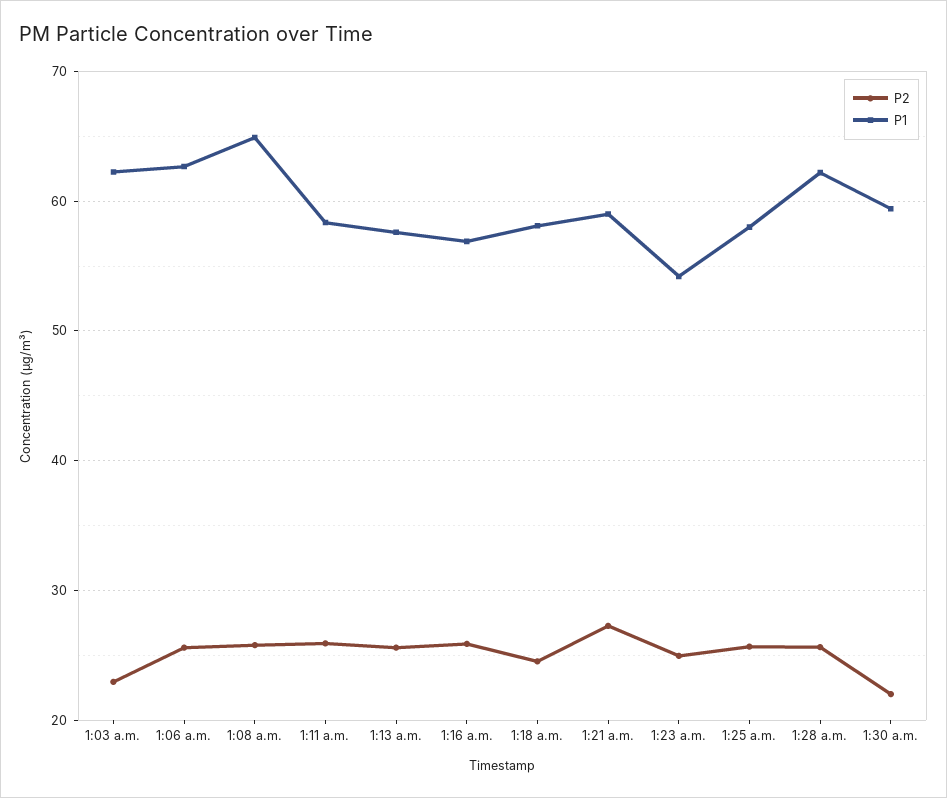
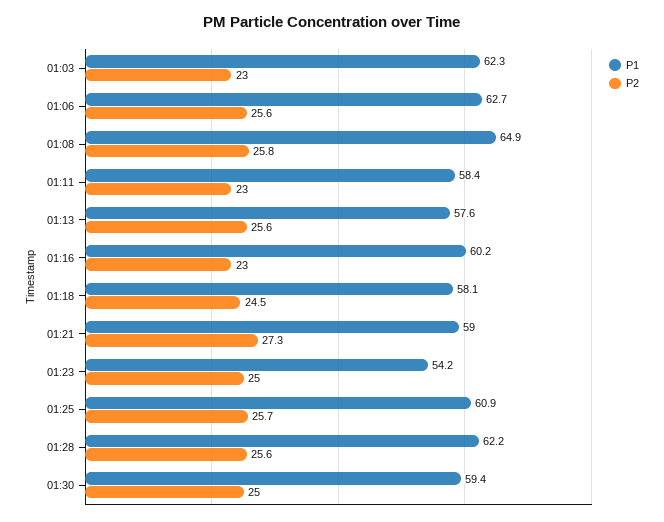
  {
    "P2": {
      "1:03 a.m.": 23,
      "1:06 a.m.": 25.6,
      "1:08 a.m.": 25.8,
-     "1:11 a.m.": 26,
+     "1:11 a.m.": 23,
      "1:13 a.m.": 25.6,
-     "1:16 a.m.": 26,
+     "1:16 a.m.": 23,
      "1:18 a.m.": 24.5,
      "1:21 a.m.": 27.3,
      "1:23 a.m.": 25,
      "1:25 a.m.": 25.7,
      "1:28 a.m.": 25.6,
-     "1:30 a.m.": 22
+     "1:30 a.m.": 25
    },
    "P1": {
      "1:03 a.m.": 62.3,
      "1:06 a.m.": 62.7,
      "1:08 a.m.": 64.9,
      "1:11 a.m.": 58.4,
      "1:13 a.m.": 57.6,
-     "1:16 a.m.": 57,
+     "1:16 a.m.": 60.2,
      "1:18 a.m.": 58.1,
      "1:21 a.m.": 59,
      "1:23 a.m.": 54.2,
-     "1:25 a.m.": 58,
+     "1:25 a.m.": 60.9,
      "1:28 a.m.": 62.2,
      "1:30 a.m.": 59.4
    }
  }

